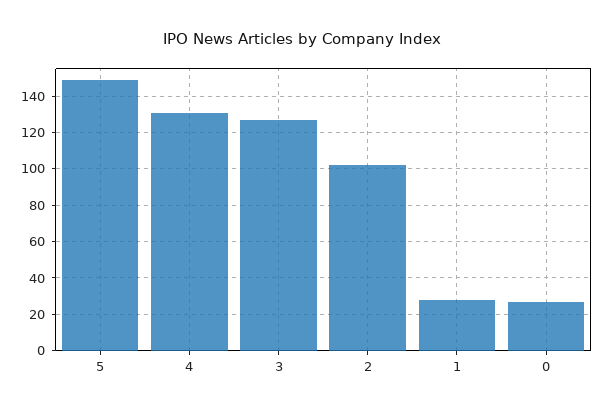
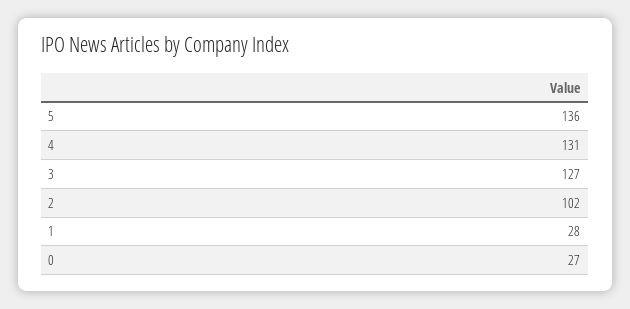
  {
-   "5": 150,
+   "5": 136,
    "4": 131,
    "3": 127,
    "2": 102,
    "1": 28,
    "0": 27
  }

